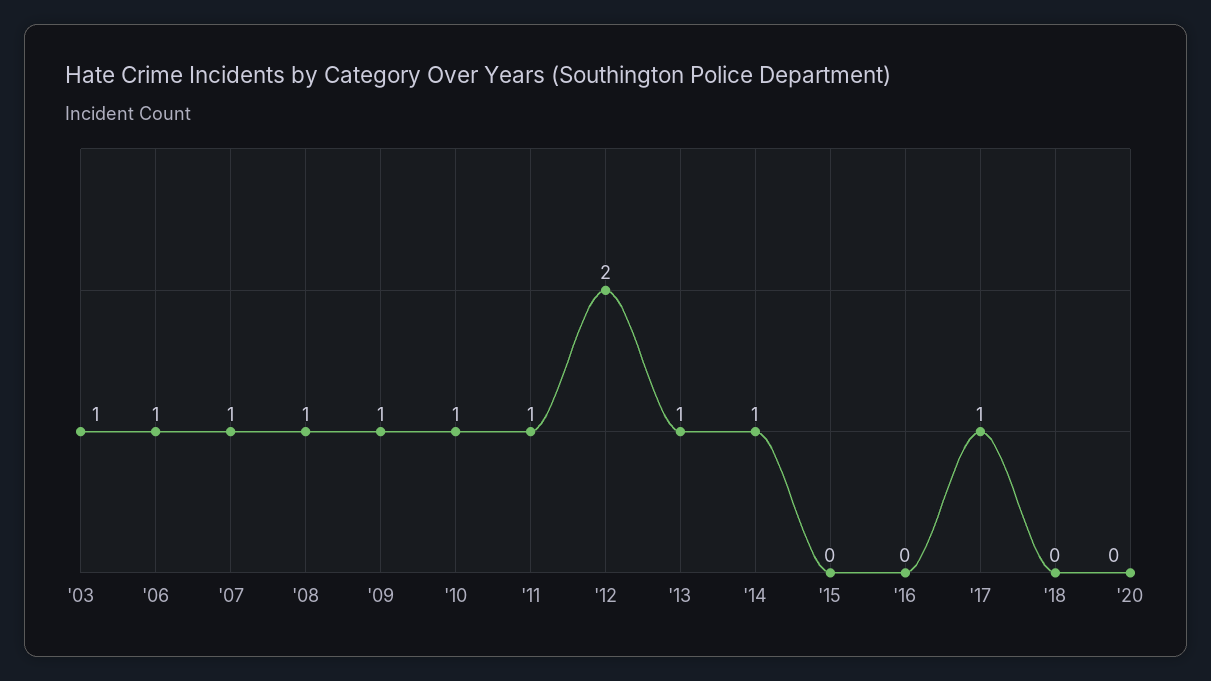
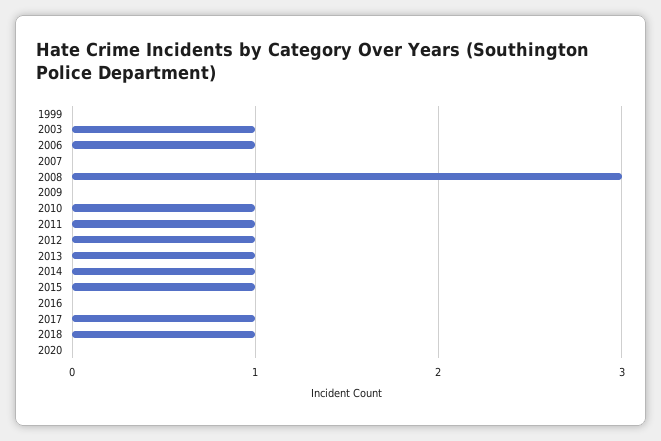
  {
    "'03": 1,
    "'06": 1,
-   "'07": 1,
+   "'07": 0,
-   "'08": 1,
+   "'08": 3,
-   "'09": 1,
+   "'09": 0,
    "'10": 1,
    "'11": 1,
-   "'12": 2,
+   "'12": 1,
    "'13": 1,
    "'14": 1,
-   "'15": 0,
+   "'15": 1,
    "'16": 0,
    "'17": 1,
-   "'18": 0,
+   "'18": 1,
-   "'20": 0
+   "'20": 0,
+   "1999": 0
  }

